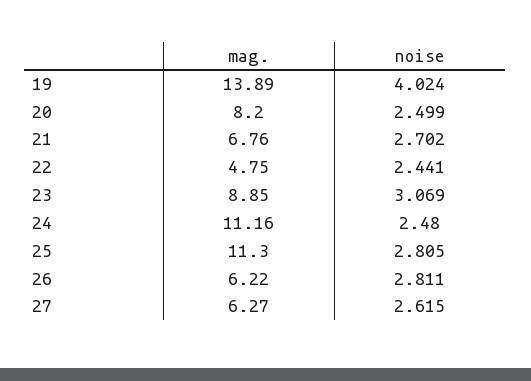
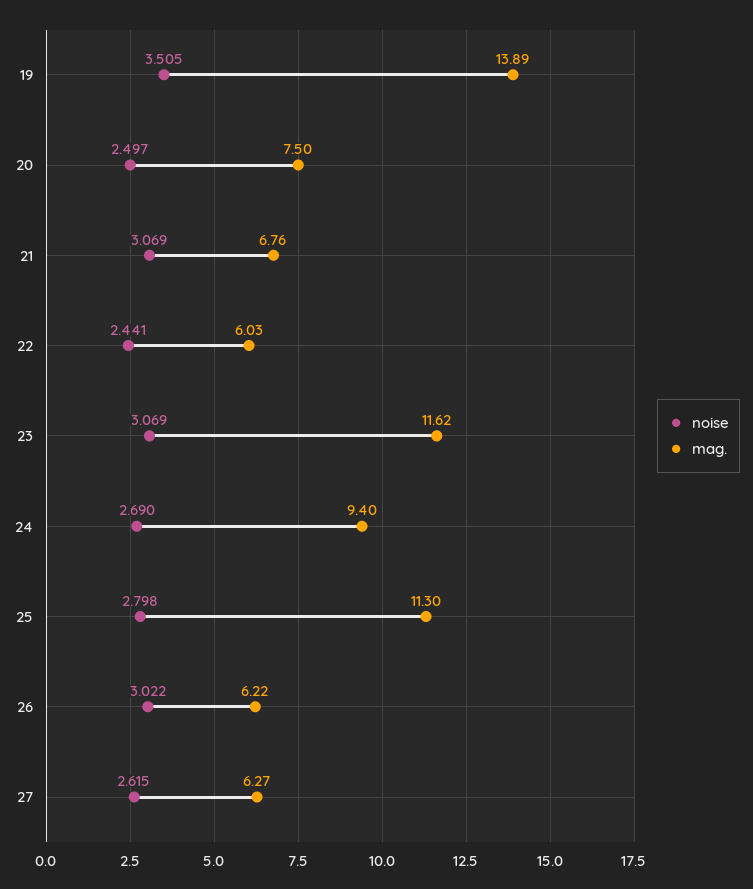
  {
    "mag.": {
      "19": 13.89,
-     "20": 8.2,
+     "20": 7.5,
      "21": 6.76,
-     "22": 4.75,
+     "22": 6.03,
-     "23": 8.85,
+     "23": 11.62,
-     "24": 11.16,
+     "24": 9.4,
      "25": 11.3,
      "26": 6.22,
      "27": 6.27
    },
    "noise": {
-     "19": 4.024,
+     "19": 3.505,
-     "20": 2.499,
+     "20": 2.497,
-     "21": 2.702,
+     "21": 3.069,
      "22": 2.441,
      "23": 3.069,
-     "24": 2.48,
+     "24": 2.69,
-     "25": 2.805,
+     "25": 2.798,
-     "26": 2.811,
+     "26": 3.022,
      "27": 2.615
    }
  }

